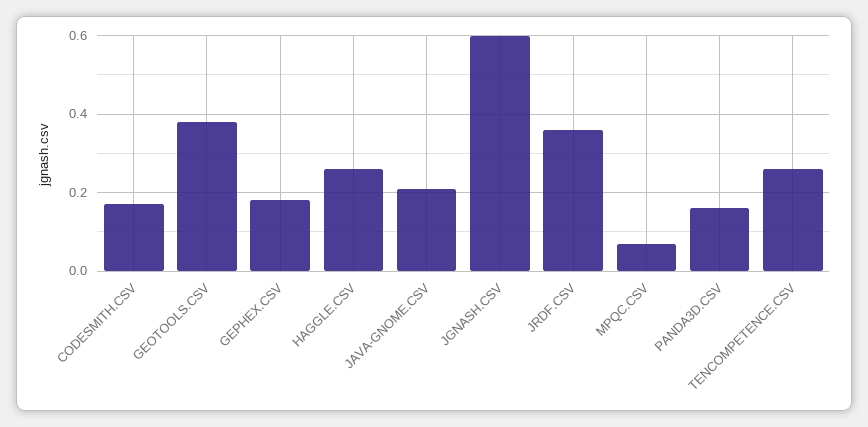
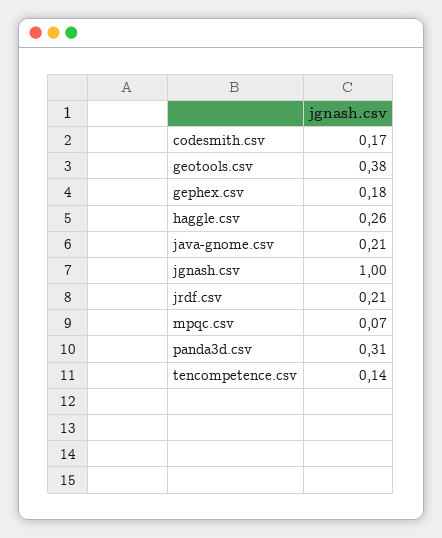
  {
    "CODESMITH.CSV": 0.17,
    "GEOTOOLS.CSV": 0.38,
    "GEPHEX.CSV": 0.18,
    "HAGGLE.CSV": 0.26,
    "JAVA-GNOME.CSV": 0.21,
-   "JGNASH.CSV": 0.6,
+   "JGNASH.CSV": 1,
-   "JRDF.CSV": 0.35,
+   "JRDF.CSV": 0.21,
    "MPQC.CSV": 0.07,
-   "PANDA3D.CSV": 0.15,
+   "PANDA3D.CSV": 0.31,
-   "TENCOMPETENCE.CSV": 0.25
+   "TENCOMPETENCE.CSV": 0.14
  }

